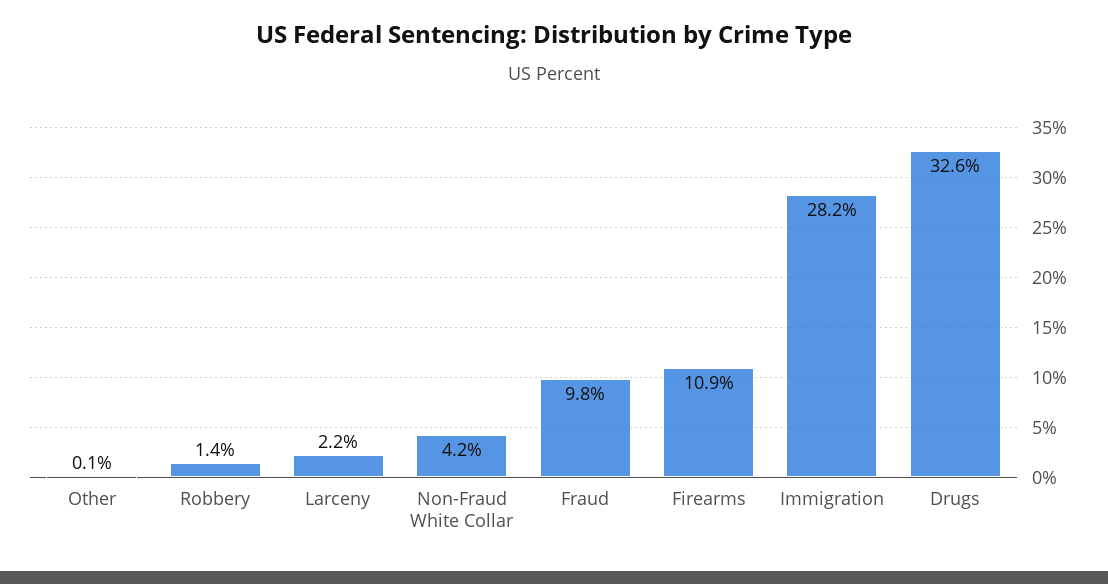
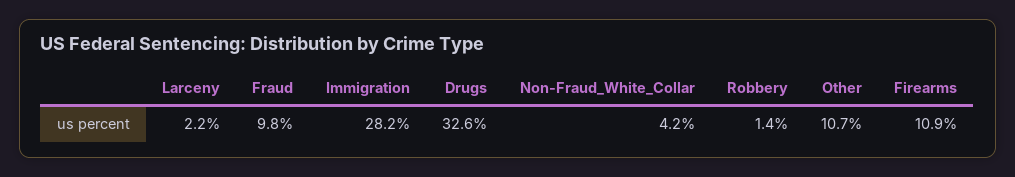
  {
-   "Other": 0.1,
+   "Other": 10.7,
    "Robbery": 1.4,
    "Larceny": 2.2,
    "Non-Fraud White Collar": 4.2,
    "Fraud": 9.8,
    "Firearms": 10.9,
    "Immigration": 28.2,
    "Drugs": 32.6
  }

